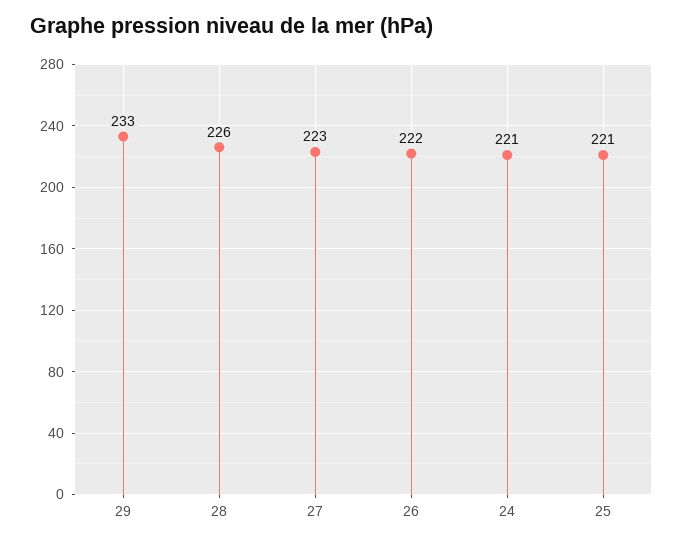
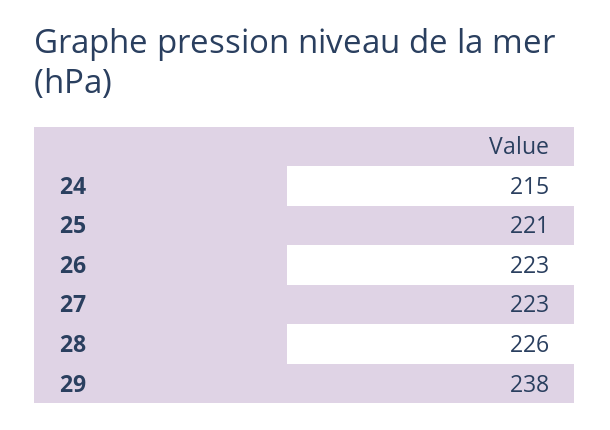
  {
-   "29": 233,
+   "29": 238,
    "28": 226,
    "27": 223,
-   "26": 222,
+   "26": 223,
-   "24": 221,
+   "24": 215,
    "25": 221
  }

